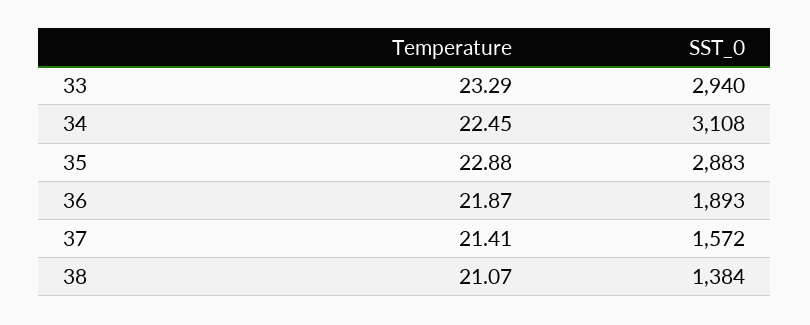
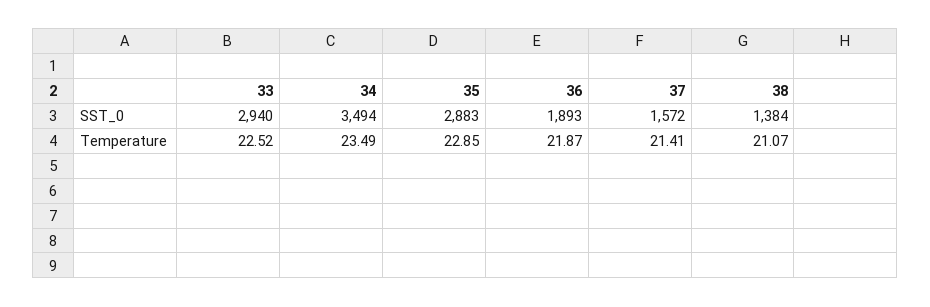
  {
    "Temperature": {
-     "33": 23.29,
+     "33": 22.52,
-     "34": 22.45,
+     "34": 23.49,
-     "35": 22.88,
+     "35": 22.85,
      "36": 21.87,
      "37": 21.41,
      "38": 21.07
    },
    "SST_0": {
      "33": 2940,
-     "34": 3108,
+     "34": 3494,
      "35": 2883,
      "36": 1893,
      "37": 1572,
      "38": 1384
    }
  }

